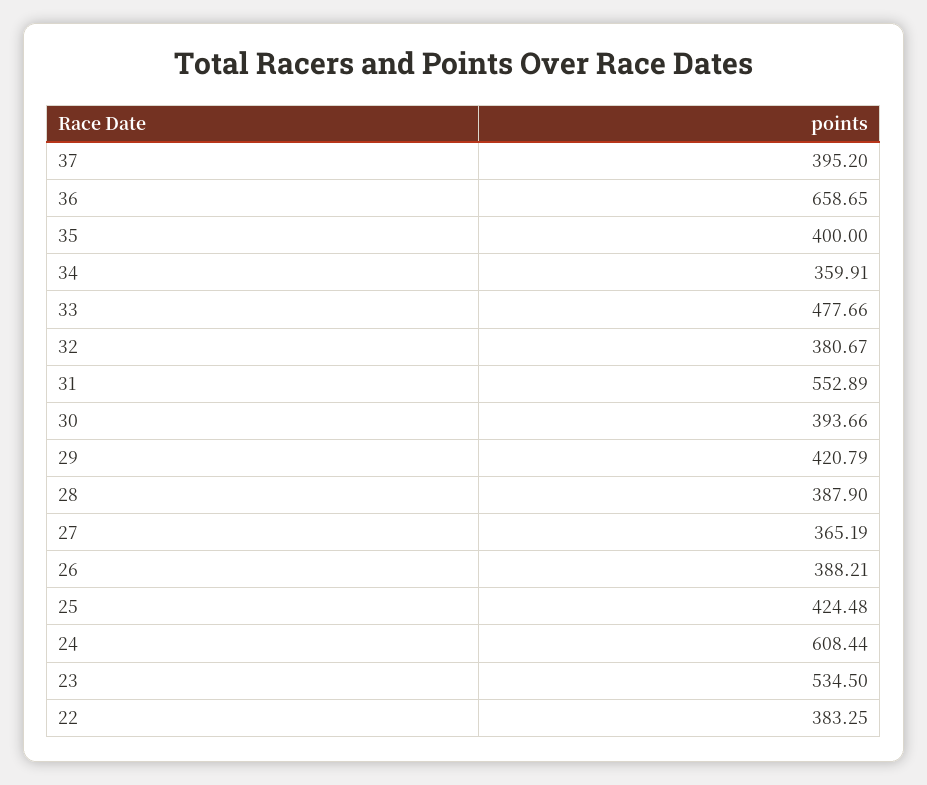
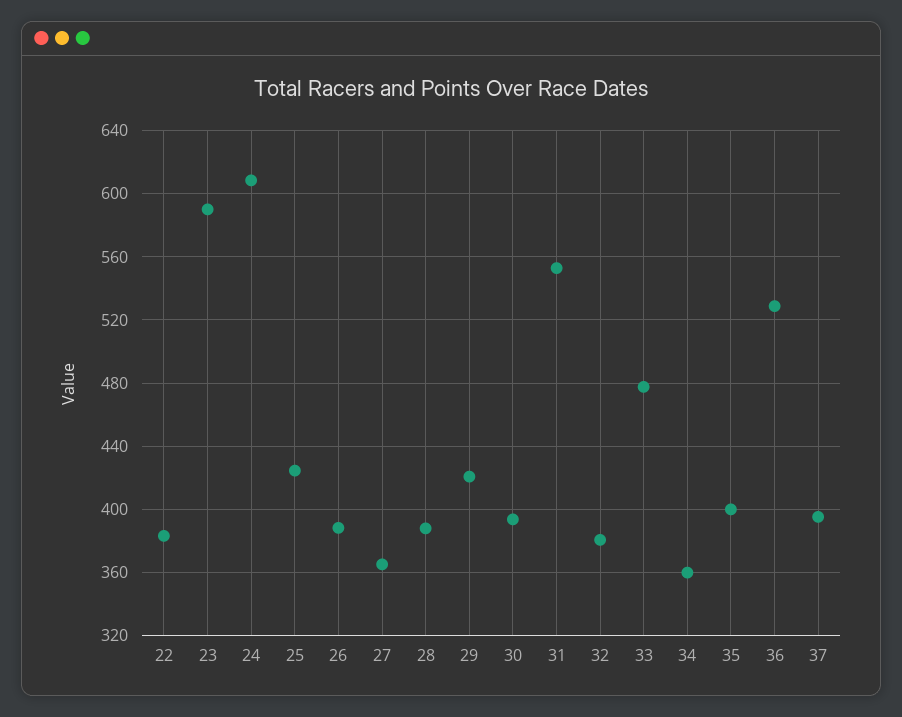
  {
    "37": 395.2,
-   "36": 658.65,
+   "36": 530,
    "35": 400,
    "34": 359.91,
    "33": 477.66,
    "32": 380.67,
    "31": 552.89,
    "30": 393.66,
    "29": 420.79,
    "28": 387.9,
    "27": 365.19,
    "26": 388.21,
    "25": 424.48,
    "24": 608.44,
-   "23": 534.5,
+   "23": 590,
    "22": 383.25
  }

